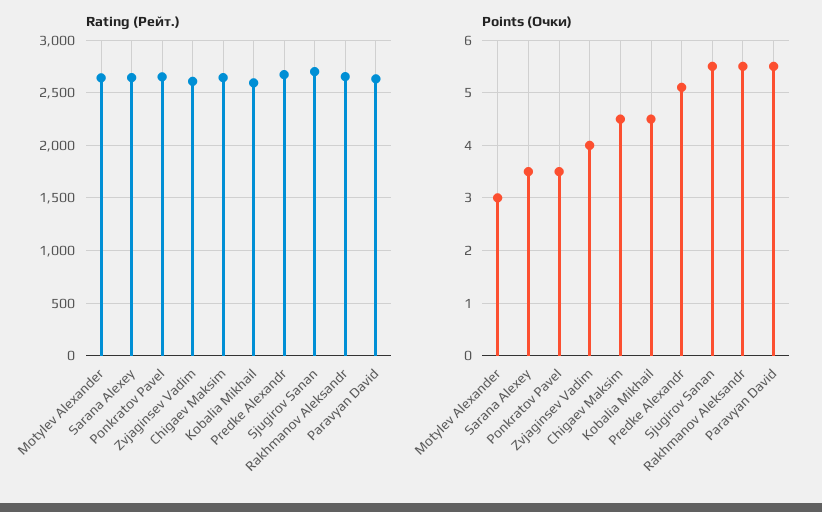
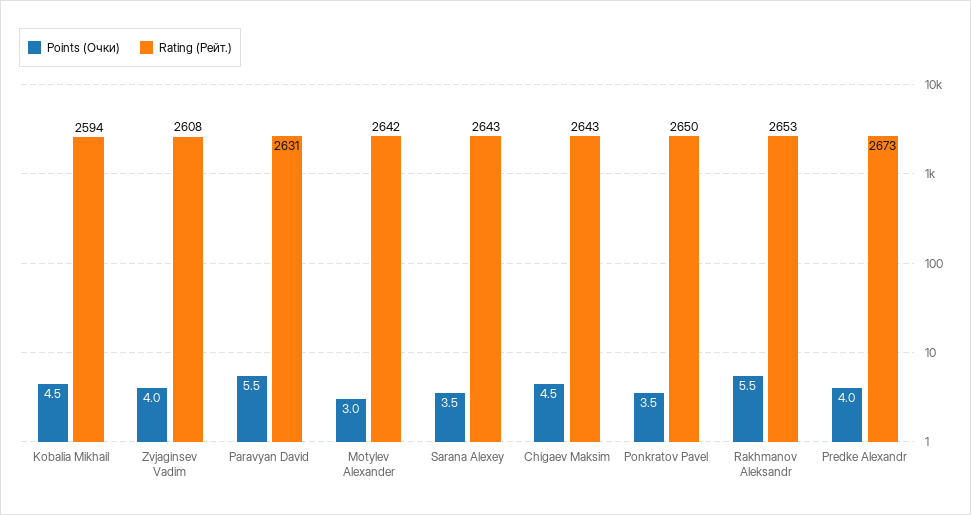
  {
    "Rating (Рейт.)": {
      "Motylev Alexander": 2642,
      "Sarana Alexey": 2643,
      "Ponkratov Pavel": 2650,
      "Zvjaginsev Vadim": 2608,
      "Chigaev Maksim": 2643,
      "Kobalia Mikhail": 2594,
      "Predke Alexandr": 2673,
-     "Sjugirov Sanan": 2700,
      "Rakhmanov Aleksandr": 2653,
      "Paravyan David": 2631
    },
    "Points (Очки)": {
      "Motylev Alexander": 3,
      "Sarana Alexey": 3.5,
      "Ponkratov Pavel": 3.5,
      "Zvjaginsev Vadim": 4,
      "Chigaev Maksim": 4.5,
      "Kobalia Mikhail": 4.5,
-     "Predke Alexandr": 5,
+     "Predke Alexandr": 4,
-     "Sjugirov Sanan": 5.5,
      "Rakhmanov Aleksandr": 5.5,
      "Paravyan David": 5.5
    }
  }

